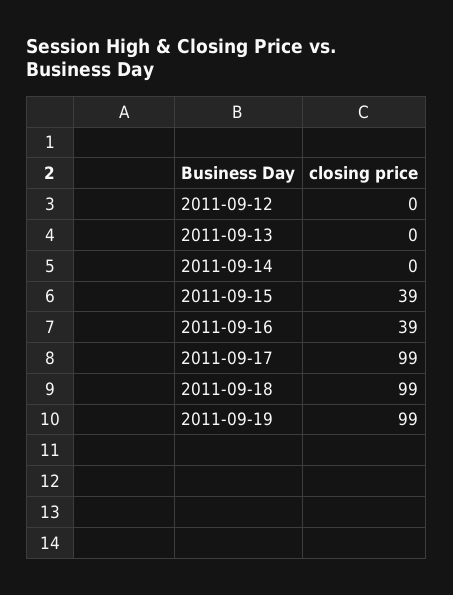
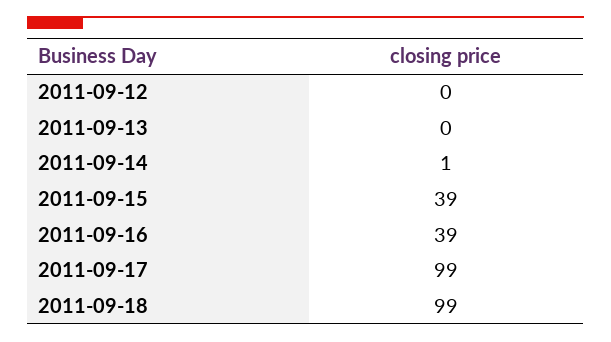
  {
    "2011-09-12": 0,
    "2011-09-13": 0,
-   "2011-09-14": 0,
+   "2011-09-14": 1,
    "2011-09-15": 39,
    "2011-09-16": 39,
    "2011-09-17": 99,
-   "2011-09-18": 99,
+   "2011-09-18": 99
-   "2011-09-19": 99
  }

